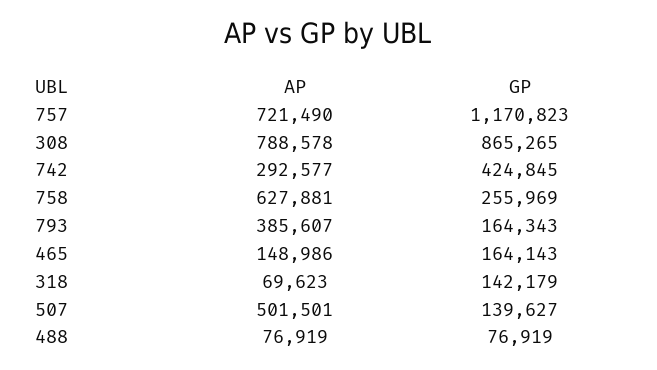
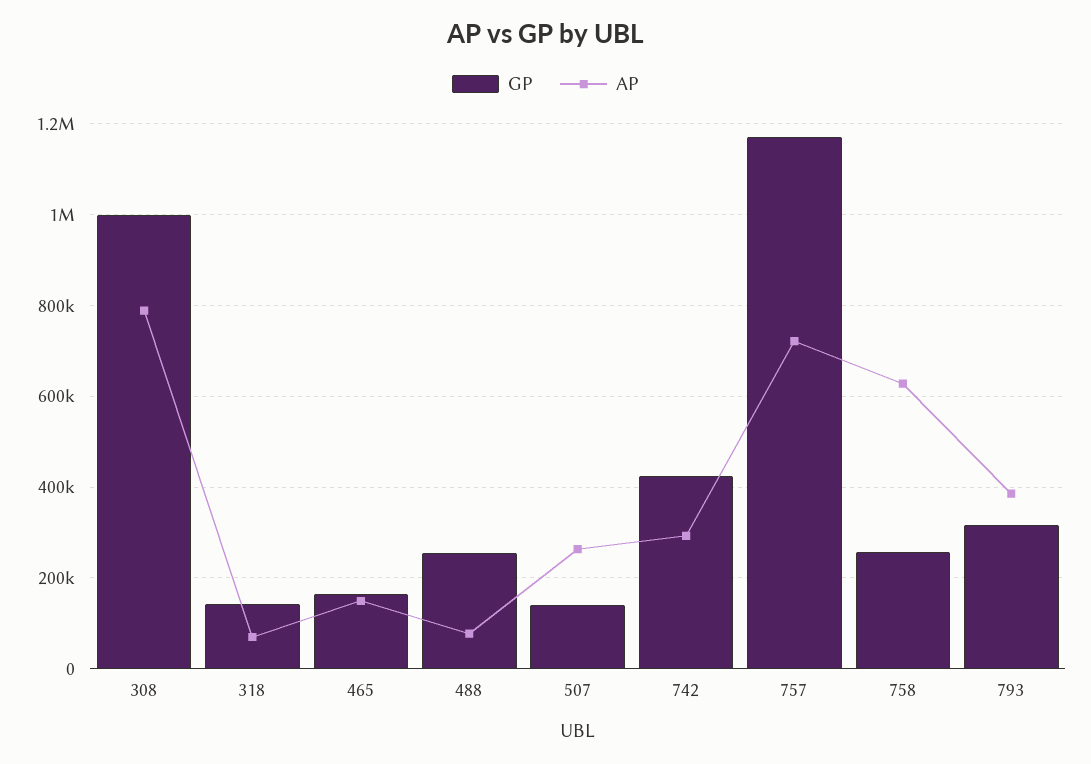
  {
    "AP": {
      "757": 721490,
      "308": 788578,
      "742": 292577,
      "758": 627881,
      "793": 385607,
      "465": 148986,
      "318": 69623,
-     "507": 501501,
+     "507": 260000,
      "488": 76919
    },
    "GP": {
      "757": 1170823,
-     "308": 865265,
+     "308": 1000000,
      "742": 424845,
      "758": 255969,
-     "793": 164343,
+     "793": 320000,
      "465": 164143,
      "318": 142179,
      "507": 139627,
-     "488": 76919
+     "488": 260000
    }
  }

